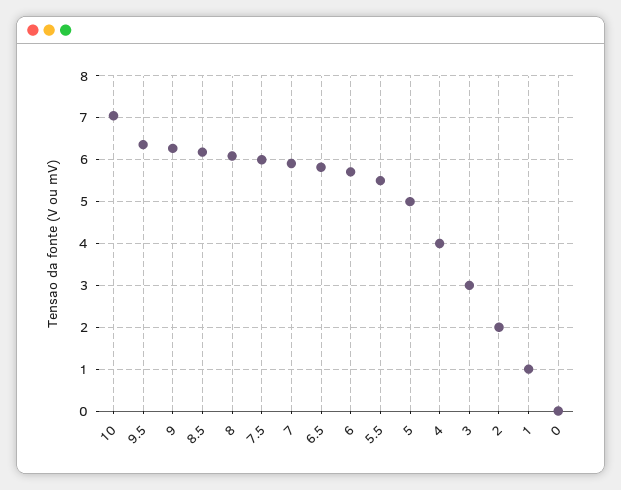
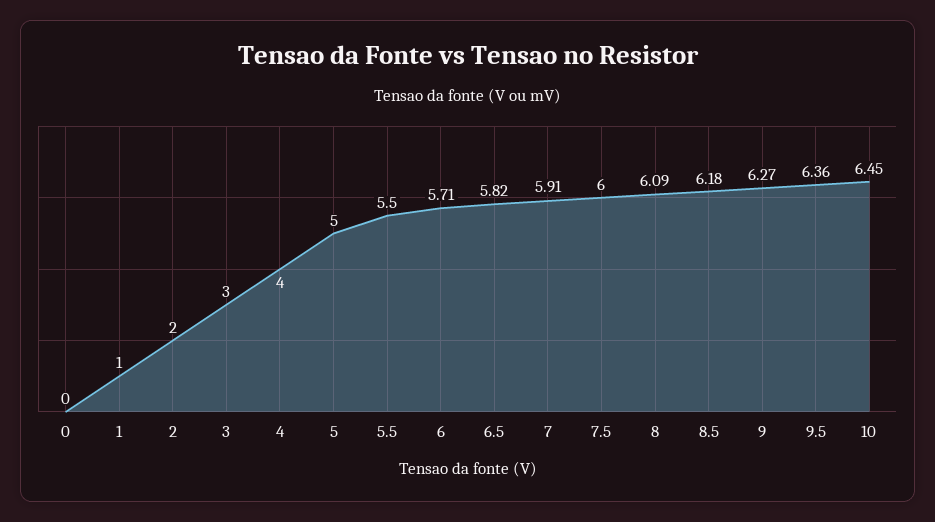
  {
-   "10": 7,
+   "10": 6.45,
    "9.5": 6.36,
    "9": 6.27,
    "8.5": 6.18,
    "8": 6.09,
    "7.5": 6,
    "7": 5.91,
    "6.5": 5.82,
    "6": 5.71,
    "5.5": 5.5,
    "5": 5,
    "4": 4,
    "3": 3,
    "2": 2,
    "1": 1,
    "0": 0
  }

